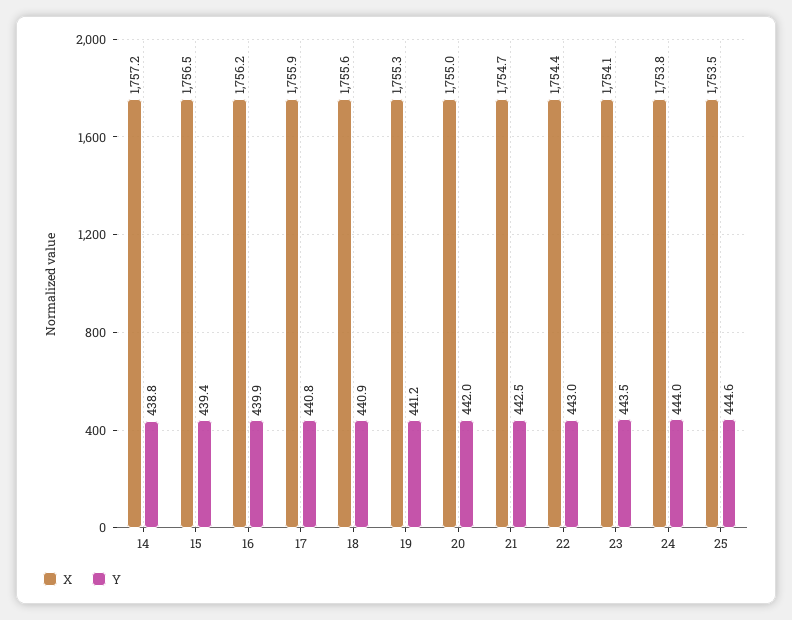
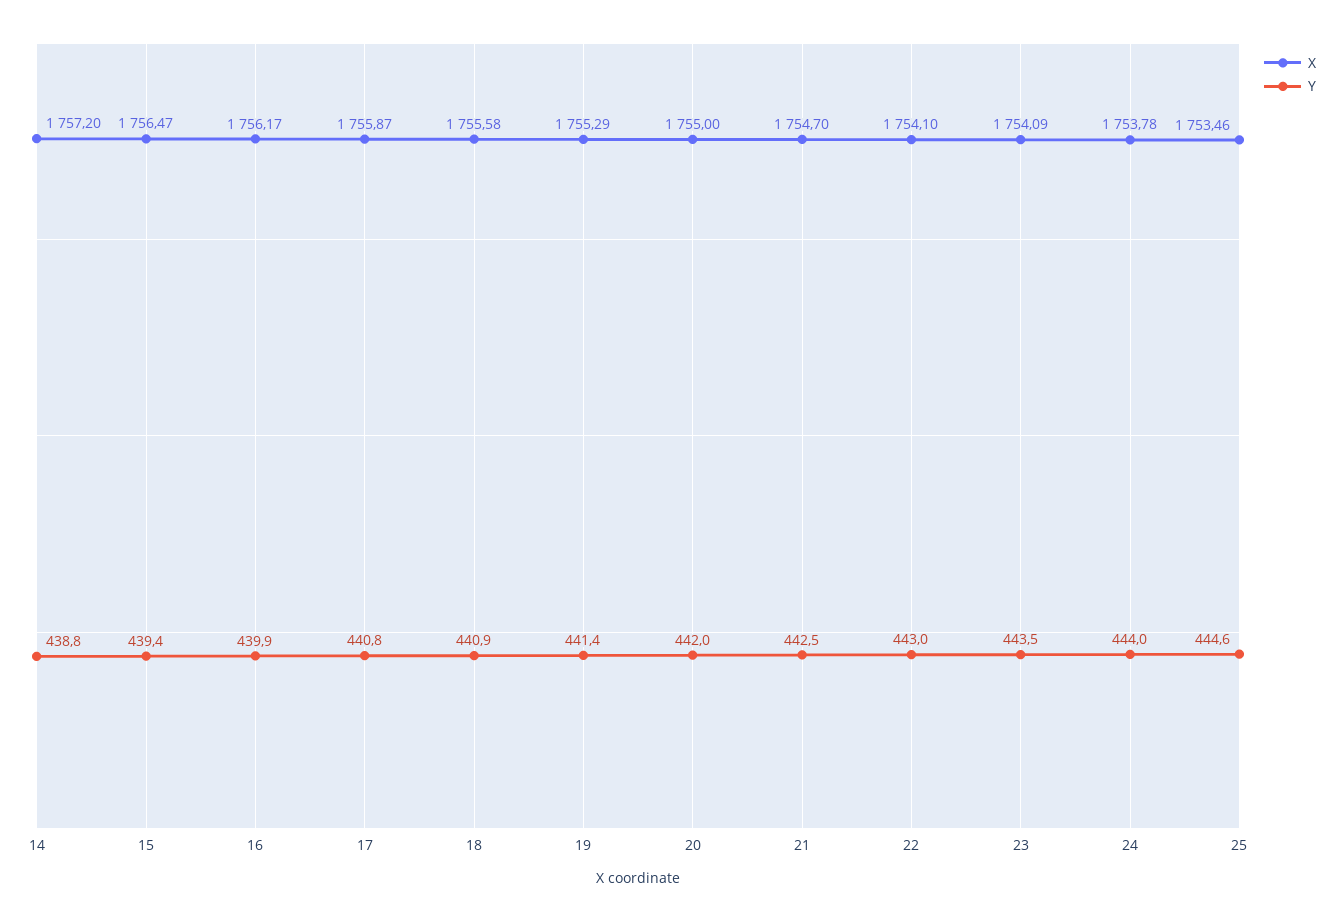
  {
    "X": {
      "14": 1757.2,
      "15": 1756.47,
      "16": 1756.17,
      "17": 1755.87,
      "18": 1755.58,
      "19": 1755.29,
      "20": 1755,
      "21": 1754.7,
-     "22": 1754.4,
+     "22": 1754.1,
      "23": 1754.09,
      "24": 1753.78,
      "25": 1753.46
    },
    "Y": {
      "14": 438.8,
      "15": 439.4,
      "16": 439.9,
      "17": 440.8,
      "18": 440.9,
-     "19": 441.2,
+     "19": 441.4,
      "20": 442,
      "21": 442.5,
      "22": 443,
      "23": 443.5,
      "24": 444,
      "25": 444.6
    }
  }

